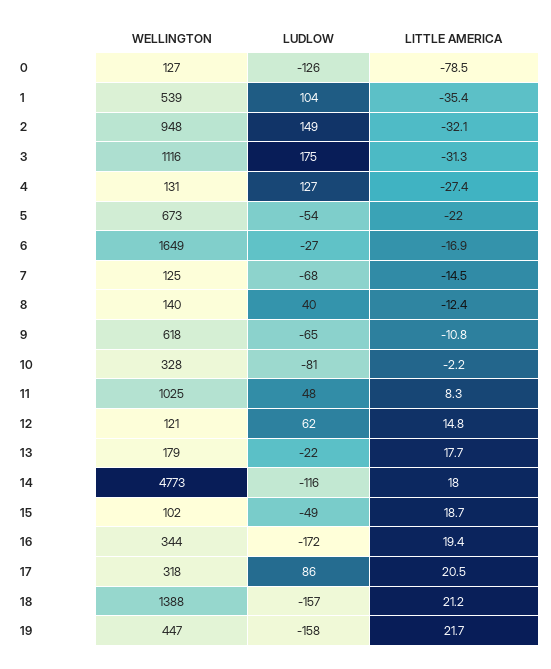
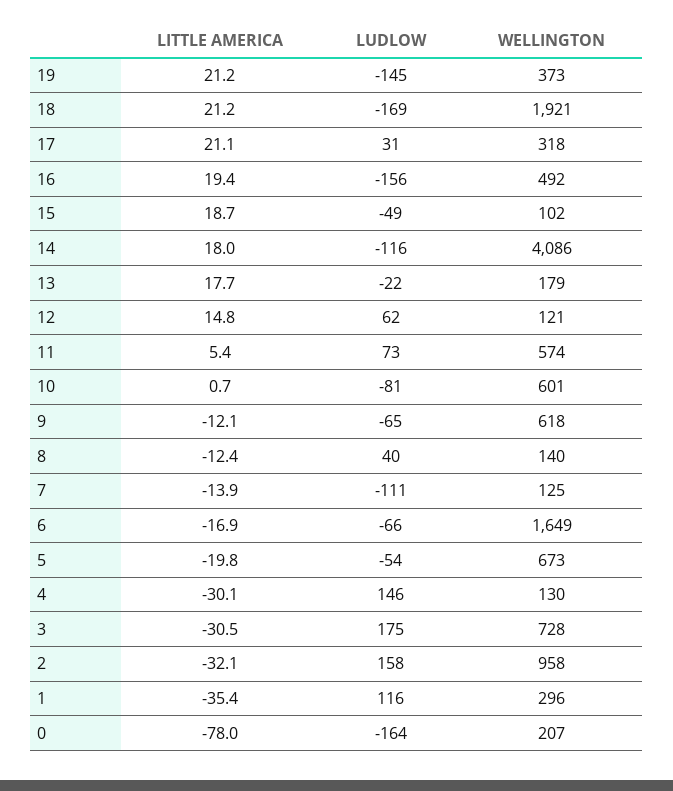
  {
    "WELLINGTON": {
-     "0": 127,
+     "0": 207,
-     "1": 539,
+     "1": 296,
-     "2": 948,
+     "2": 958,
-     "3": 1116,
+     "3": 728,
-     "4": 131,
+     "4": 130,
      "5": 673,
      "6": 1649,
      "7": 125,
      "8": 140,
      "9": 618,
-     "10": 328,
+     "10": 601,
-     "11": 1025,
+     "11": 574,
      "12": 121,
      "13": 179,
-     "14": 4773,
+     "14": 4086,
      "15": 102,
-     "16": 344,
+     "16": 492,
      "17": 318,
-     "18": 1388,
+     "18": 1921,
-     "19": 447
+     "19": 373
    },
    "LUDLOW": {
-     "0": -126,
+     "0": -164,
-     "1": 104,
+     "1": 116,
-     "2": 149,
+     "2": 158,
      "3": 175,
-     "4": 127,
+     "4": 146,
      "5": -54,
-     "6": -27,
+     "6": -66,
-     "7": -68,
+     "7": -111,
      "8": 40,
      "9": -65,
      "10": -81,
-     "11": 48,
+     "11": 73,
      "12": 62,
      "13": -22,
      "14": -116,
      "15": -49,
-     "16": -172,
+     "16": -156,
-     "17": 86,
+     "17": 31,
-     "18": -157,
+     "18": -169,
-     "19": -158
+     "19": -145
    },
    "LITTLE AMERICA": {
-     "0": -78.5,
+     "0": -78,
      "1": -35.4,
      "2": -32.1,
-     "3": -31.3,
+     "3": -30.5,
-     "4": -27.4,
+     "4": -30.1,
-     "5": -22,
+     "5": -19.8,
      "6": -16.9,
-     "7": -14.5,
+     "7": -13.9,
      "8": -12.4,
-     "9": -10.8,
+     "9": -12.1,
-     "10": -2.2,
+     "10": 0.7,
-     "11": 8.3,
+     "11": 5.4,
      "12": 14.8,
      "13": 17.7,
      "14": 18,
      "15": 18.7,
      "16": 19.4,
-     "17": 20.5,
+     "17": 21.1,
      "18": 21.2,
-     "19": 21.7
+     "19": 21.2
    }
  }

